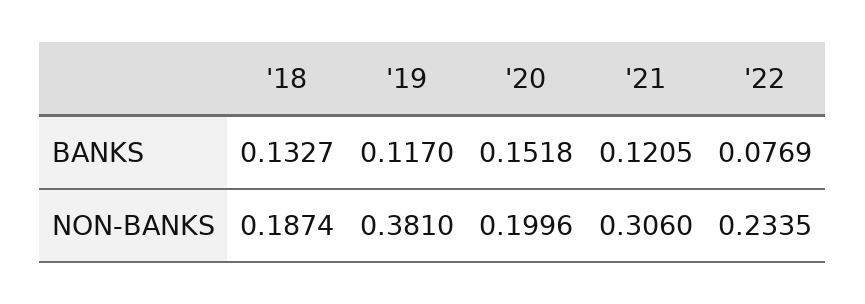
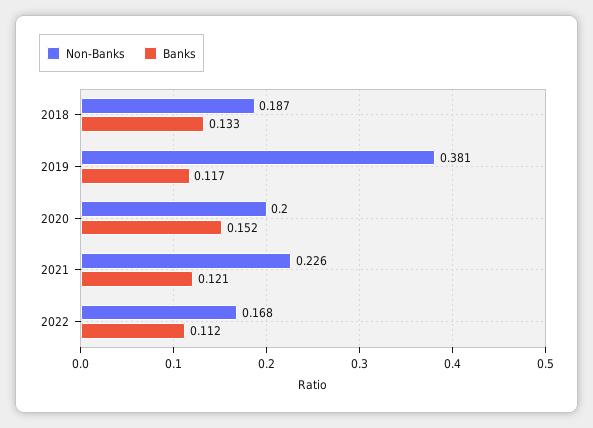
  {
    "BANKS": {
      "'18": 0.1327,
      "'19": 0.117,
      "'20": 0.1518,
      "'21": 0.1205,
-     "'22": 0.0769
+     "'22": 0.112
    },
    "NON-BANKS": {
      "'18": 0.1874,
      "'19": 0.381,
      "'20": 0.1996,
-     "'21": 0.306,
+     "'21": 0.226,
-     "'22": 0.2335
+     "'22": 0.168
    }
  }

